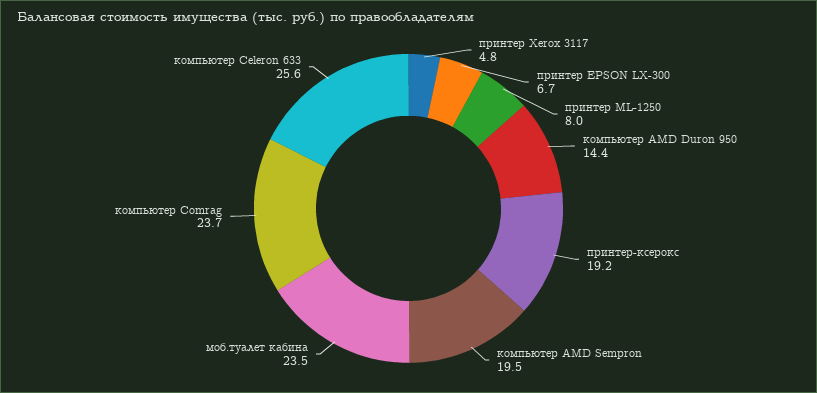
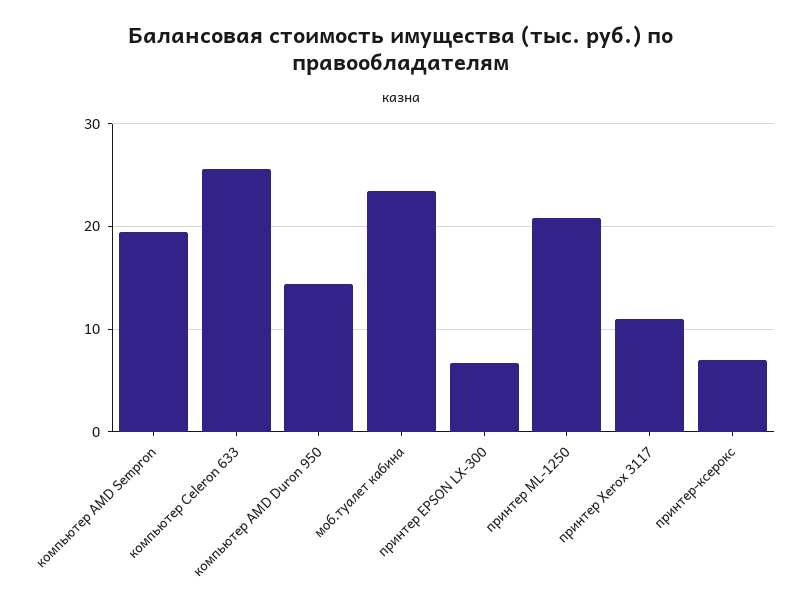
  {
-   "принтер Xerox 3117": 4.8,
+   "принтер Xerox 3117": 11,
    "принтер EPSON LX-300": 6.7,
-   "принтер ML-1250": 8,
+   "принтер ML-1250": 21,
    "компьютер АМD Duron 950": 14.4,
-   "принтер-ксерокс": 19.2,
+   "принтер-ксерокс": 7,
    "компьютер AMD Sempron": 19.5,
    "моб.туалет кабина": 23.5,
-   "компьютер Comrag": 23.7,
    "компьютер Celeron 633": 25.6
  }

